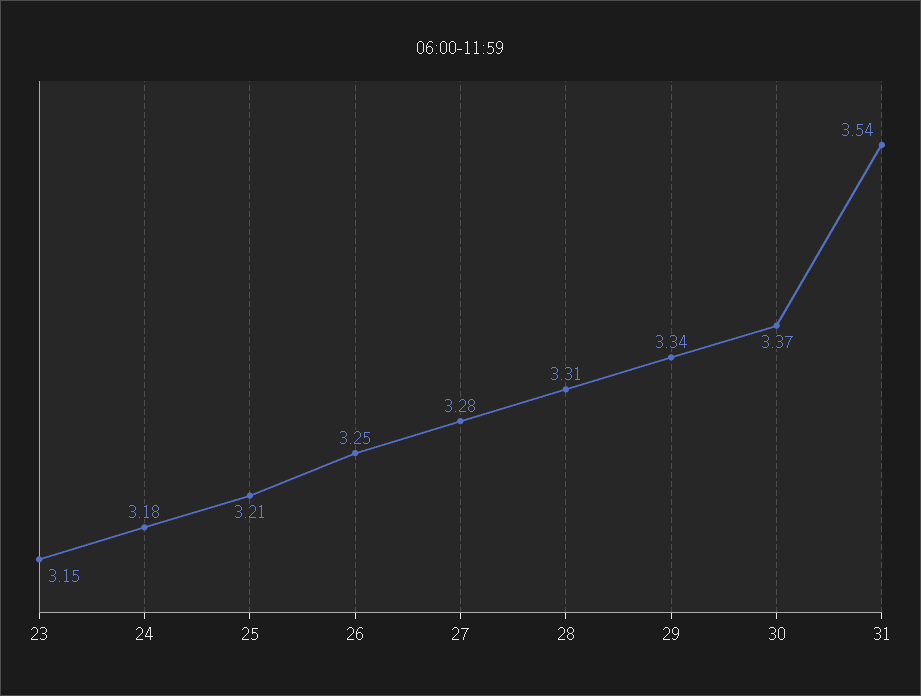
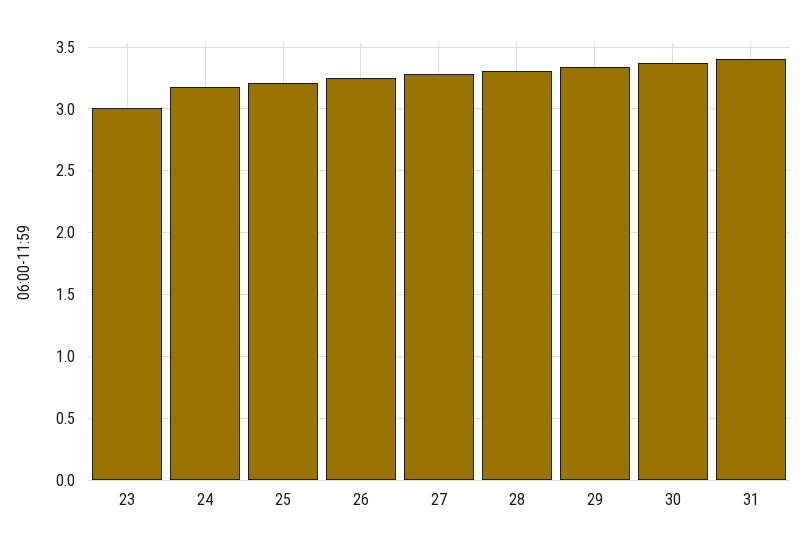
  {
-   "23": 3.15,
+   "23": 3,
    "24": 3.18,
    "25": 3.21,
    "26": 3.25,
    "27": 3.28,
    "28": 3.31,
    "29": 3.34,
    "30": 3.37,
-   "31": 3.54
+   "31": 3.4
  }

